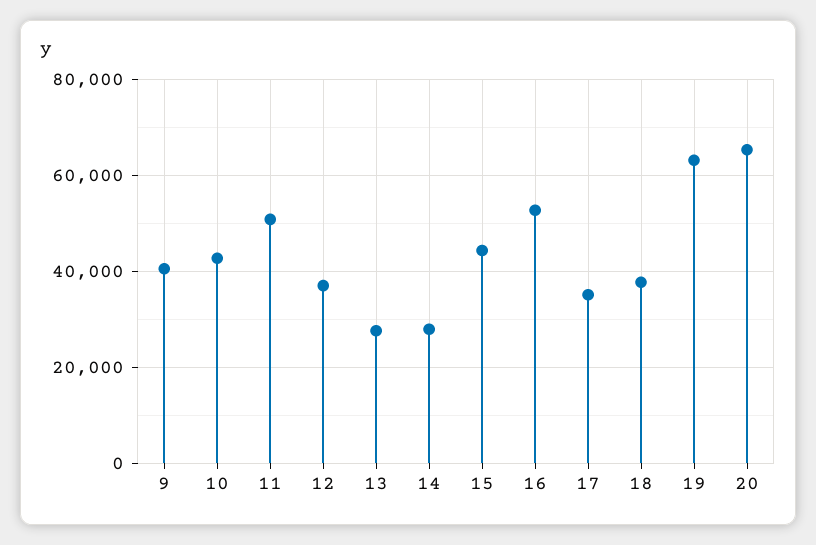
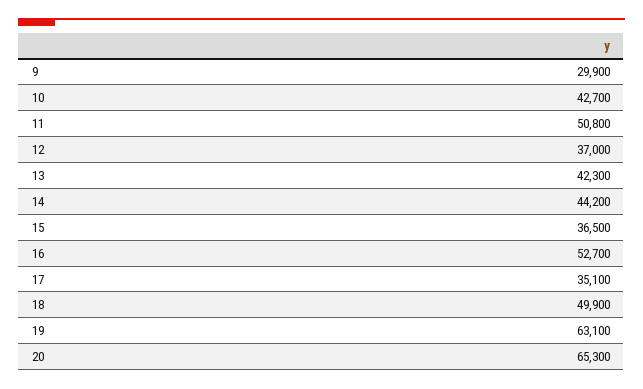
  {
-   "9": 40000,
+   "9": 29900,
    "10": 42700,
    "11": 50800,
    "12": 37000,
-   "13": 28000,
+   "13": 42300,
-   "14": 28000,
+   "14": 44200,
-   "15": 44000,
+   "15": 36500,
    "16": 52700,
    "17": 35100,
-   "18": 38000,
+   "18": 49900,
    "19": 63100,
    "20": 65300
  }

